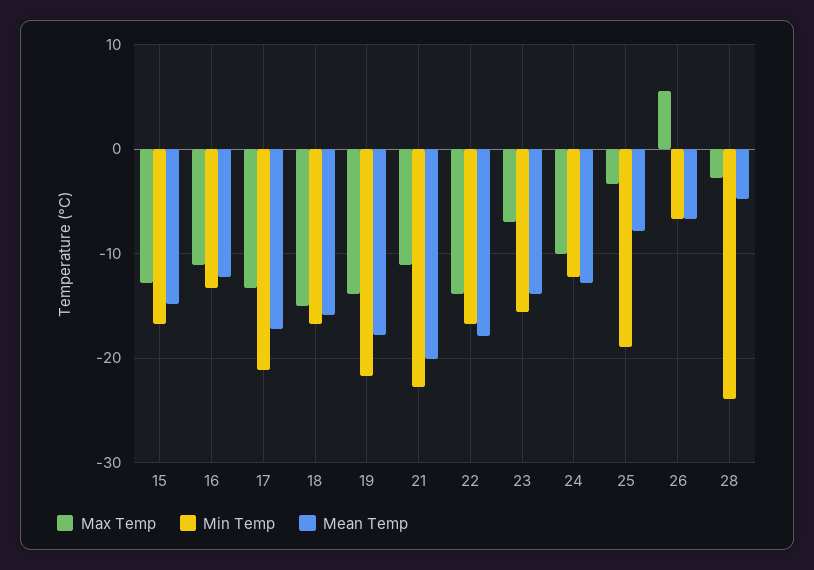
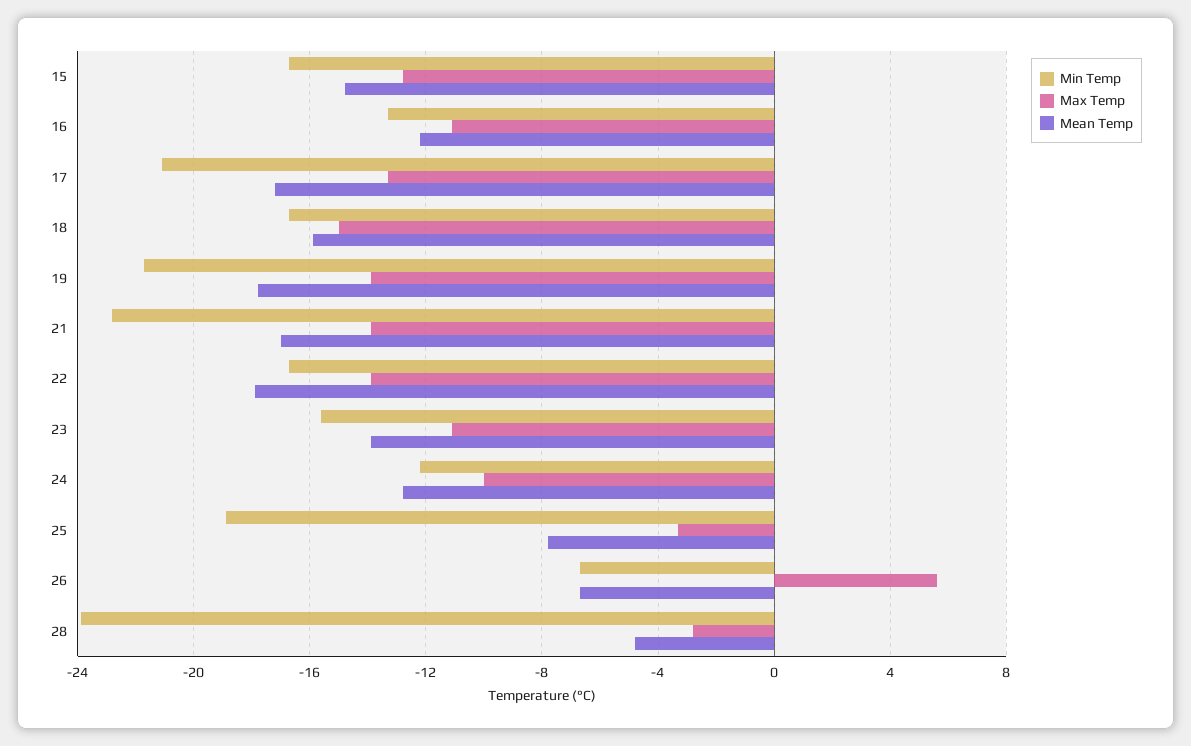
  {
    "Max Temp": {
      "15": -13,
      "16": -11,
      "17": -13.5,
      "18": -15,
      "19": -14,
-     "21": -11,
+     "21": -14,
      "22": -14,
-     "23": -7,
+     "23": -11,
      "24": -10,
      "25": -3.5,
      "26": 5.5,
      "28": -3
    },
    "Min Temp": {
      "15": -16.5,
      "16": -13.5,
      "17": -21,
      "18": -16.5,
      "19": -21.5,
      "21": -23,
      "22": -16.5,
      "23": -15.5,
      "24": -12,
      "25": -19,
      "26": -6.5,
      "28": -24
    },
    "Mean Temp": {
      "15": -15,
      "16": -12,
      "17": -17,
      "18": -16,
      "19": -18,
-     "21": -20,
+     "21": -17,
      "22": -18,
      "23": -14,
      "24": -13,
      "25": -8,
      "26": -6.5,
      "28": -5
    }
  }

